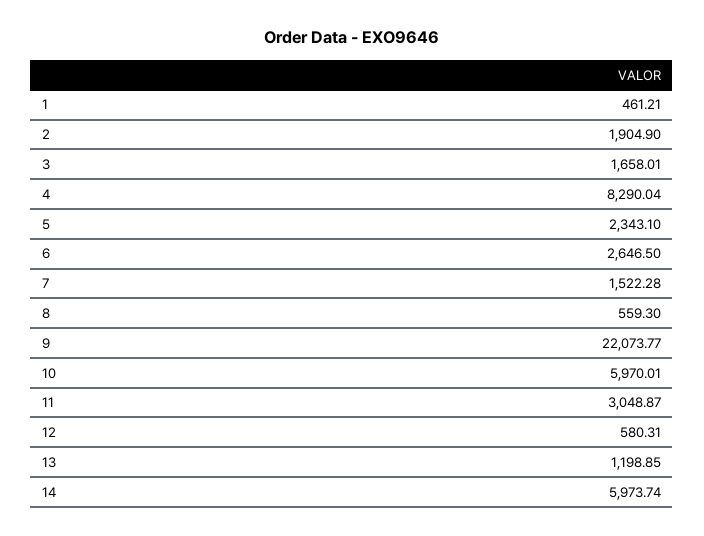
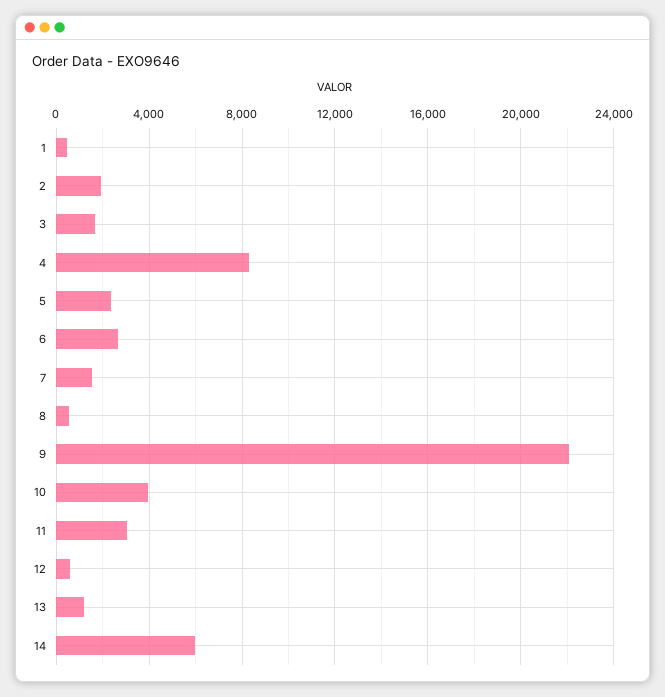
  {
    "1": 461.21,
    "2": 1904.9,
    "3": 1658.01,
    "4": 8290.04,
    "5": 2343.1,
    "6": 2646.5,
    "7": 1522.28,
    "8": 559.3,
    "9": 22073.77,
-   "10": 5970.01,
+   "10": 4000,
    "11": 3048.87,
    "12": 580.31,
    "13": 1198.85,
    "14": 5973.74
  }

